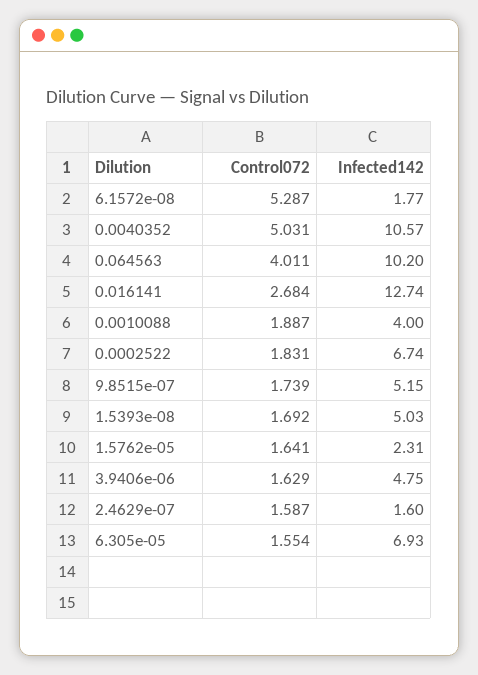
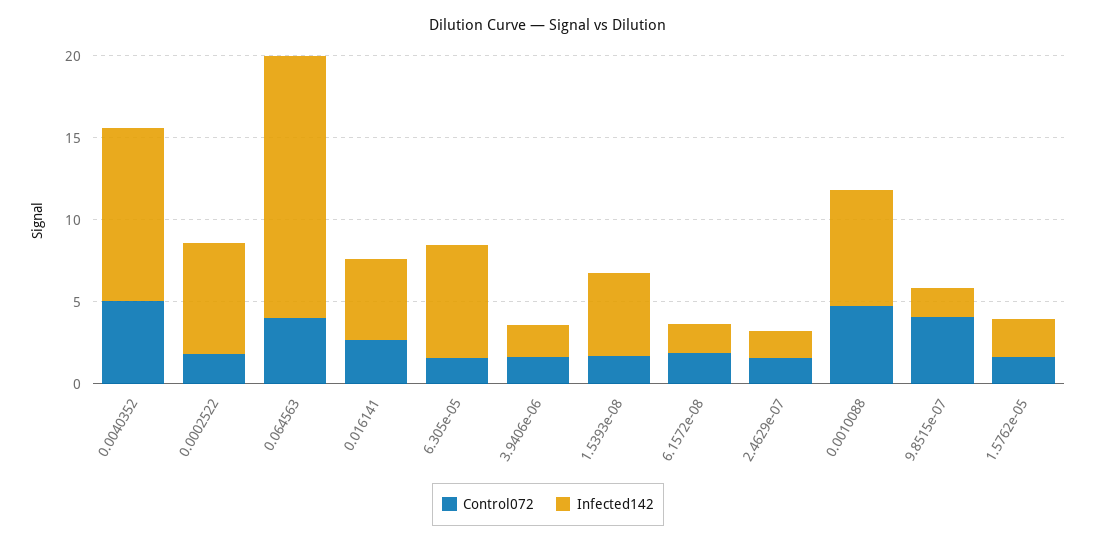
  {
    "Control072": {
-     "6.1572e-08": 5.287,
+     "6.1572e-08": 2,
      "0.0040352": 5.031,
      "0.064563": 4.011,
      "0.016141": 2.684,
-     "0.0010088": 1.887,
+     "0.0010088": 5,
      "0.0002522": 1.831,
-     "9.8515e-07": 1.739,
+     "9.8515e-07": 4,
      "1.5393e-08": 1.692,
      "1.5762e-05": 1.641,
      "3.9406e-06": 1.629,
      "2.4629e-07": 1.587,
      "6.305e-05": 1.554
    },
    "Infected142": {
      "6.1572e-08": 1.77,
      "0.0040352": 10.57,
-     "0.064563": 10.2,
+     "0.064563": 16,
-     "0.016141": 12.74,
+     "0.016141": 5,
-     "0.0010088": 4,
+     "0.0010088": 7,
      "0.0002522": 6.74,
-     "9.8515e-07": 5.15,
+     "9.8515e-07": 2,
      "1.5393e-08": 5.03,
      "1.5762e-05": 2.31,
-     "3.9406e-06": 4.75,
+     "3.9406e-06": 2,
      "2.4629e-07": 1.6,
      "6.305e-05": 6.93
    }
  }

